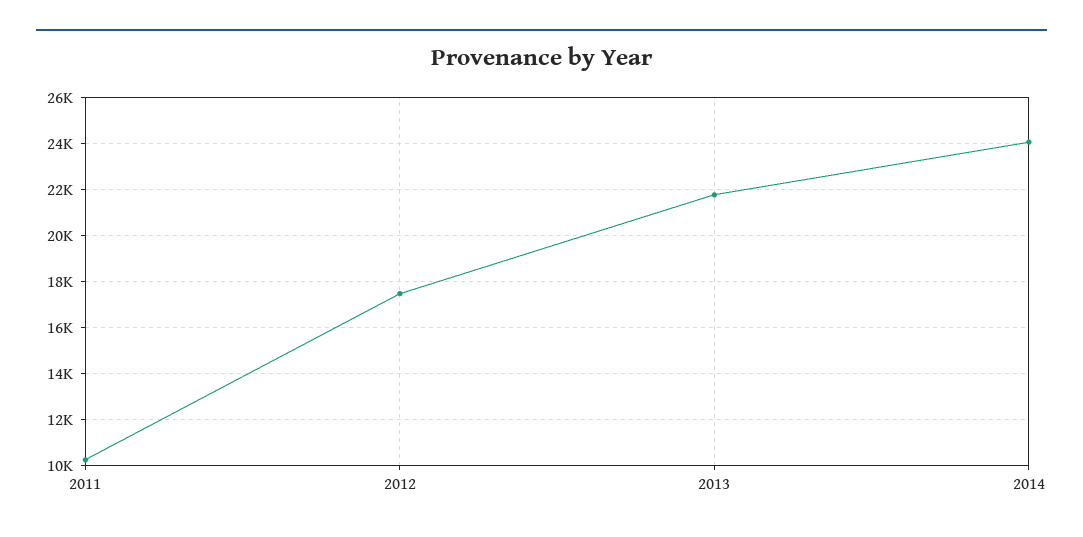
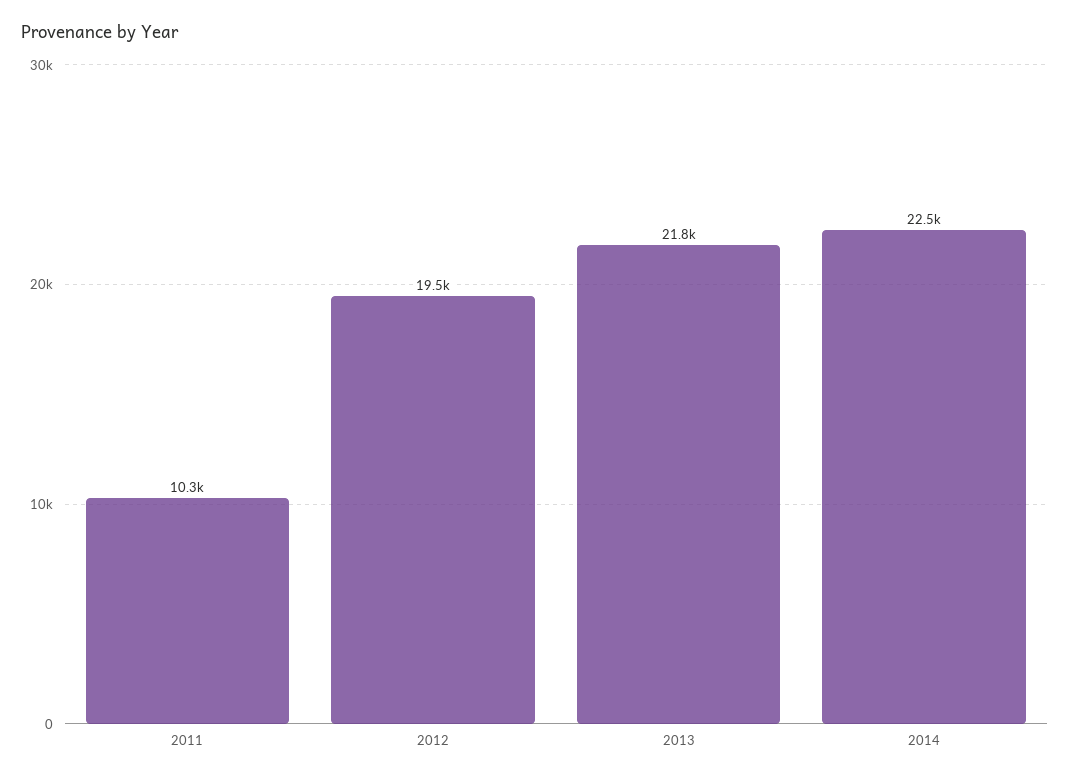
  {
    "2011": 10300,
-   "2012": 17500,
+   "2012": 19500,
    "2013": 21800,
-   "2014": 24000
+   "2014": 22500
  }

